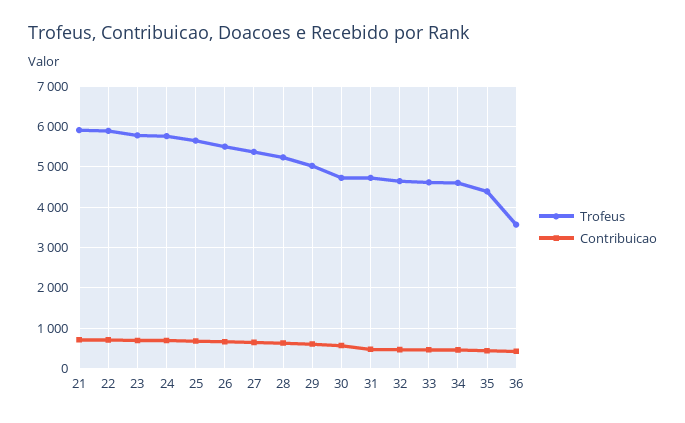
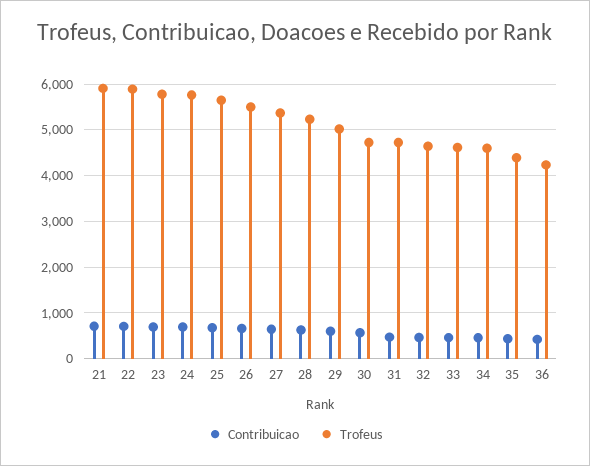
  {
    "Trofeus": {
      "21": 6000,
      "22": 5800,
      "23": 5800,
      "24": 5800,
      "25": 5600,
      "26": 5600,
      "27": 5400,
      "28": 5200,
      "29": 5000,
      "30": 4800,
      "31": 4800,
      "32": 4600,
      "33": 4600,
      "34": 4600,
      "35": 4400,
-     "36": 3600
+     "36": 4200
    },
    "Contribuicao": {
      "21": 800,
      "22": 800,
      "23": 600,
      "24": 600,
      "25": 600,
      "26": 600,
      "27": 600,
      "28": 600,
      "29": 600,
      "30": 600,
      "31": 400,
      "32": 400,
      "33": 400,
      "34": 400,
      "35": 400,
      "36": 400
    }
  }

